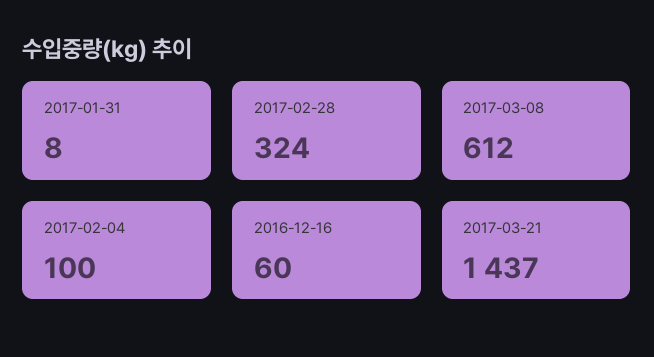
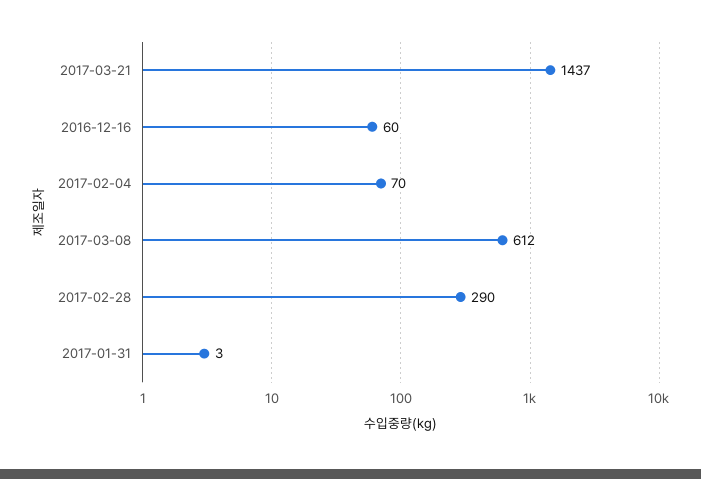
  {
-   "2017-01-31": 8,
+   "2017-01-31": 3,
-   "2017-02-28": 324,
+   "2017-02-28": 290,
    "2017-03-08": 612,
-   "2017-02-04": 100,
+   "2017-02-04": 70,
    "2016-12-16": 60,
    "2017-03-21": 1437
  }

